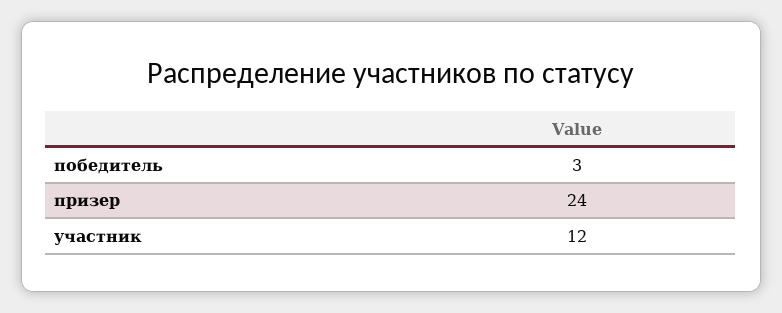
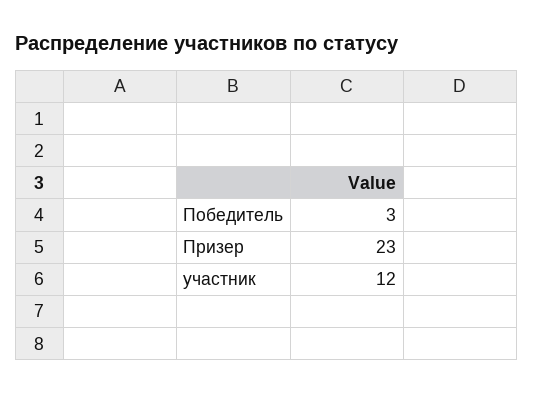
  {
    "победитель": 3,
-   "призер": 24,
+   "призер": 23,
    "участник": 12
  }

